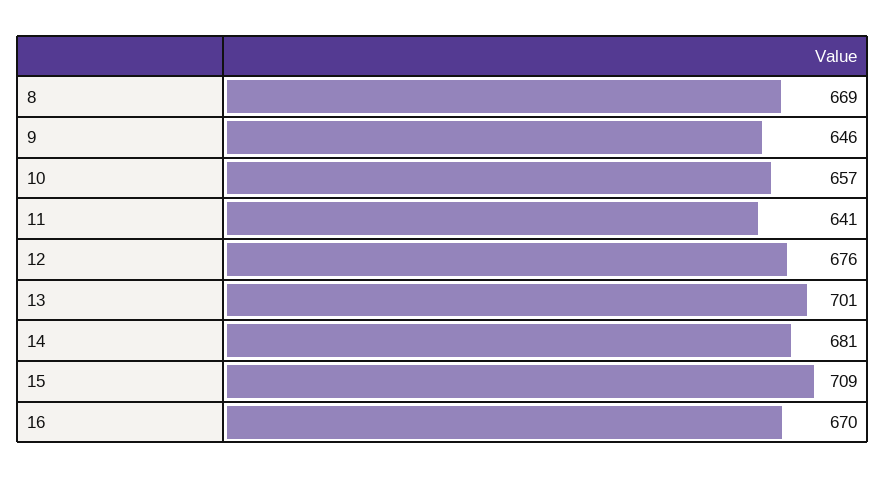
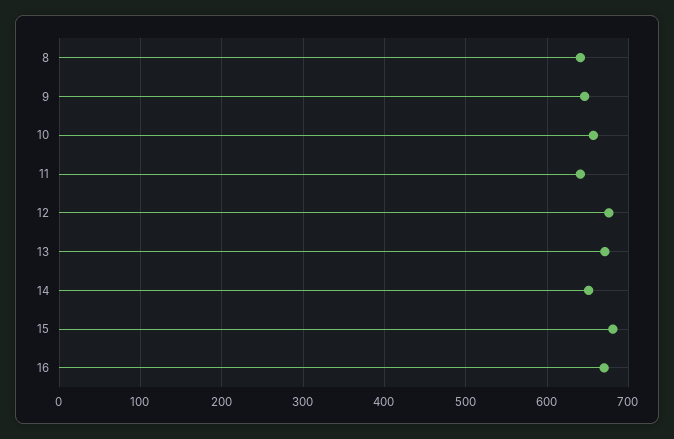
  {
-   "8": 669,
+   "8": 640,
    "9": 646,
    "10": 657,
    "11": 641,
    "12": 676,
-   "13": 701,
+   "13": 670,
-   "14": 681,
+   "14": 650,
-   "15": 709,
+   "15": 680,
    "16": 670
  }

